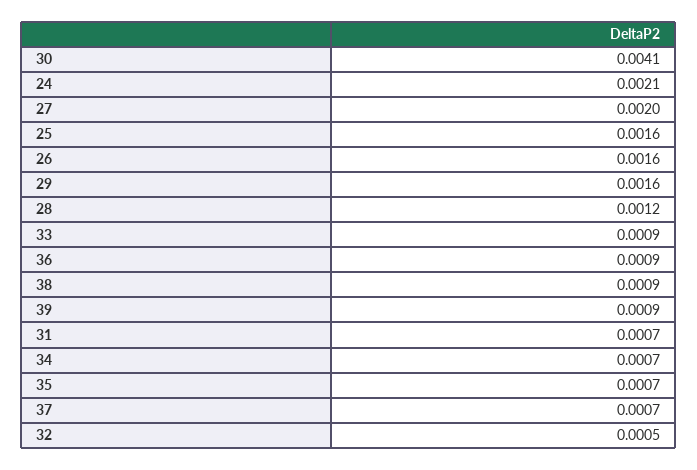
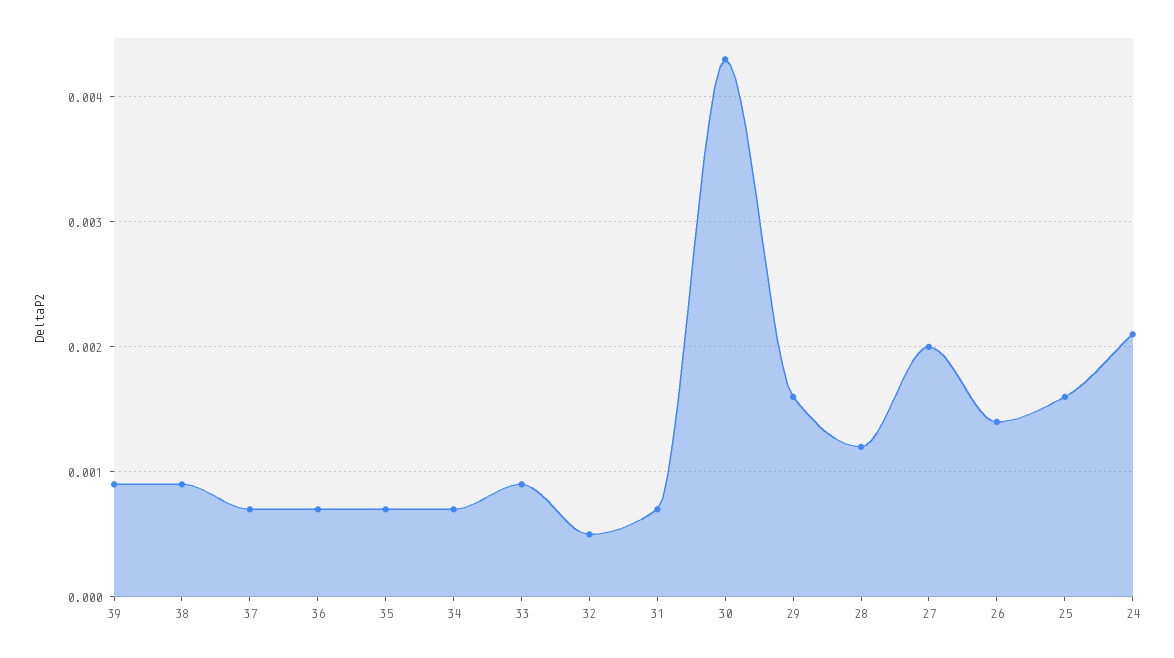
  {
-   "30": 0.0041,
+   "30": 0.0043,
    "24": 0.0021,
    "27": 0.002,
    "25": 0.0016,
-   "26": 0.0016,
+   "26": 0.0014,
    "29": 0.0016,
    "28": 0.0012,
    "33": 0.0009,
-   "36": 0.0009,
+   "36": 0.0007,
    "38": 0.0009,
    "39": 0.0009,
    "31": 0.0007,
    "34": 0.0007,
    "35": 0.0007,
    "37": 0.0007,
    "32": 0.0005
  }

